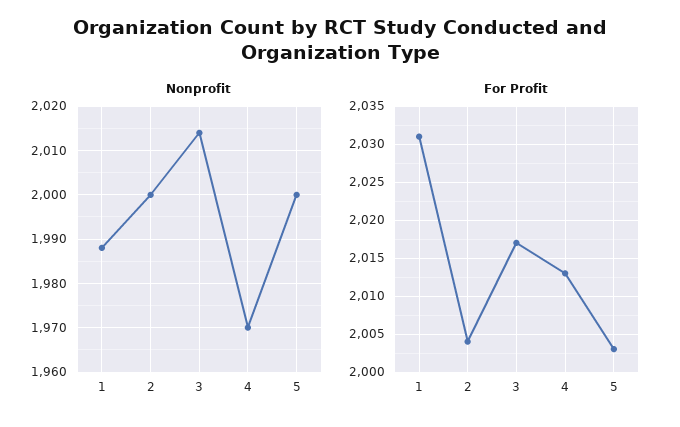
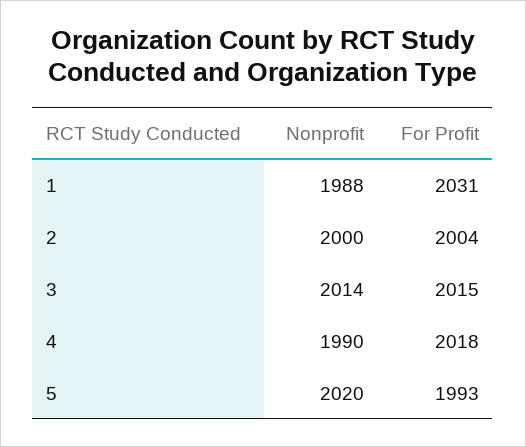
  {
    "Nonprofit": {
      "1": 1988,
      "2": 2000,
      "3": 2014,
-     "4": 1970,
+     "4": 1990,
-     "5": 2000
+     "5": 2020
    },
    "For Profit": {
      "1": 2031,
      "2": 2004,
-     "3": 2017,
+     "3": 2015,
-     "4": 2013,
+     "4": 2018,
-     "5": 2003
+     "5": 1993
    }
  }

